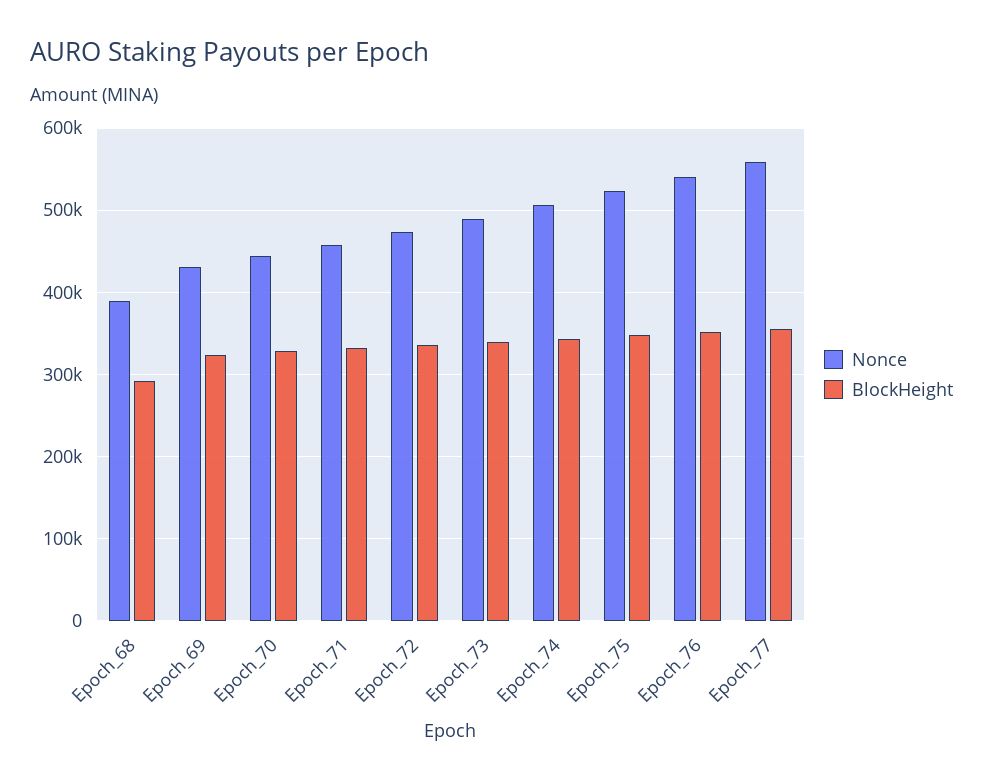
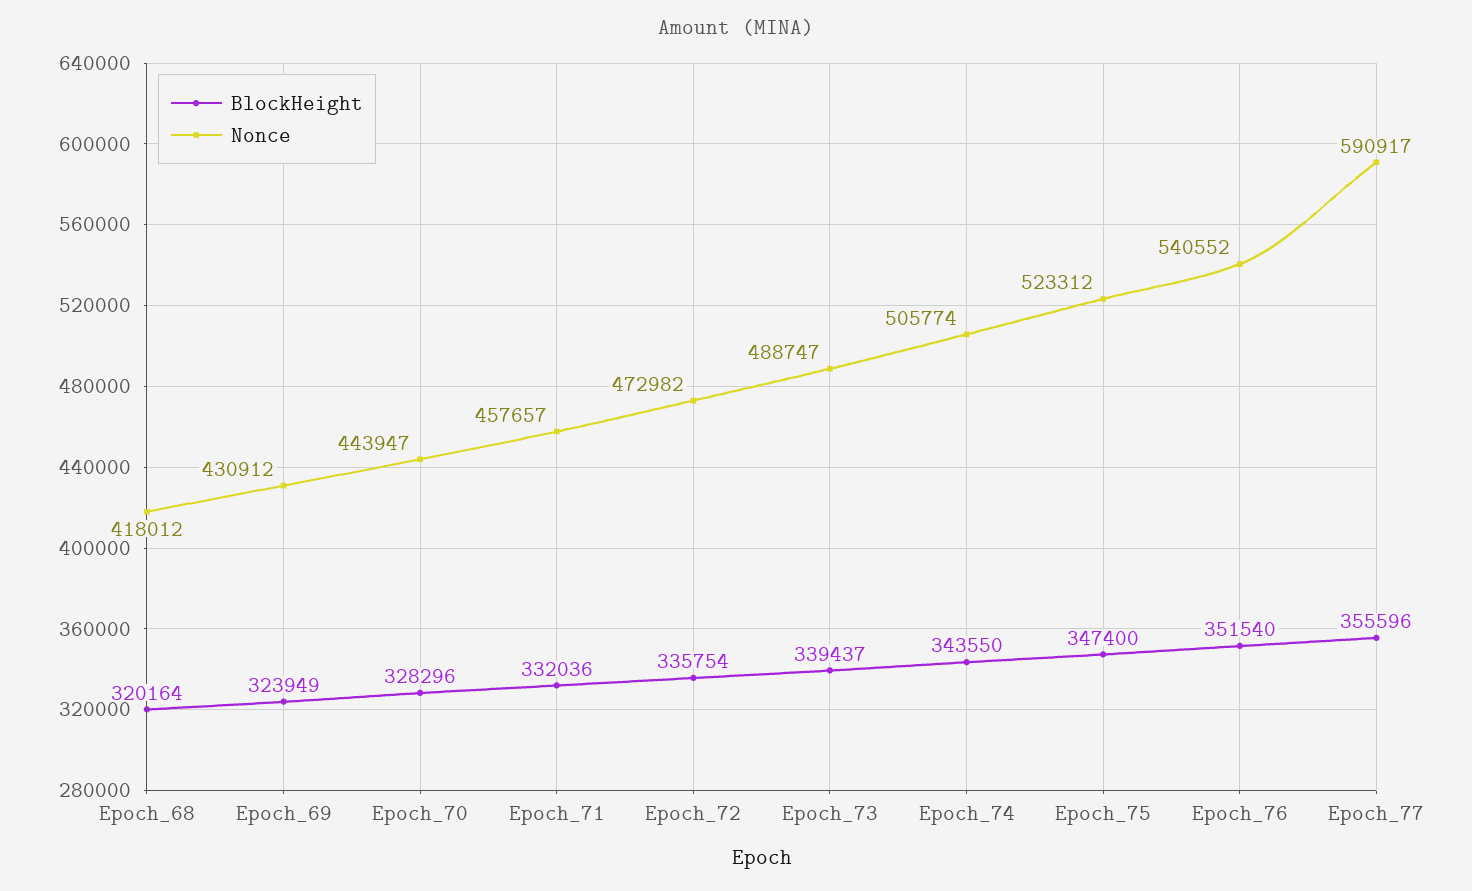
  {
    "Nonce": {
-     "Epoch_68": 390000,
+     "Epoch_68": 418012,
      "Epoch_69": 430912,
      "Epoch_70": 443947,
      "Epoch_71": 457657,
      "Epoch_72": 472982,
      "Epoch_73": 488747,
      "Epoch_74": 505774,
      "Epoch_75": 523312,
      "Epoch_76": 540552,
-     "Epoch_77": 560000
+     "Epoch_77": 590917
    },
    "BlockHeight": {
-     "Epoch_68": 290000,
+     "Epoch_68": 320164,
      "Epoch_69": 323949,
      "Epoch_70": 328296,
      "Epoch_71": 332036,
      "Epoch_72": 335754,
      "Epoch_73": 339437,
      "Epoch_74": 343550,
      "Epoch_75": 347400,
      "Epoch_76": 351540,
      "Epoch_77": 355596
    }
  }

